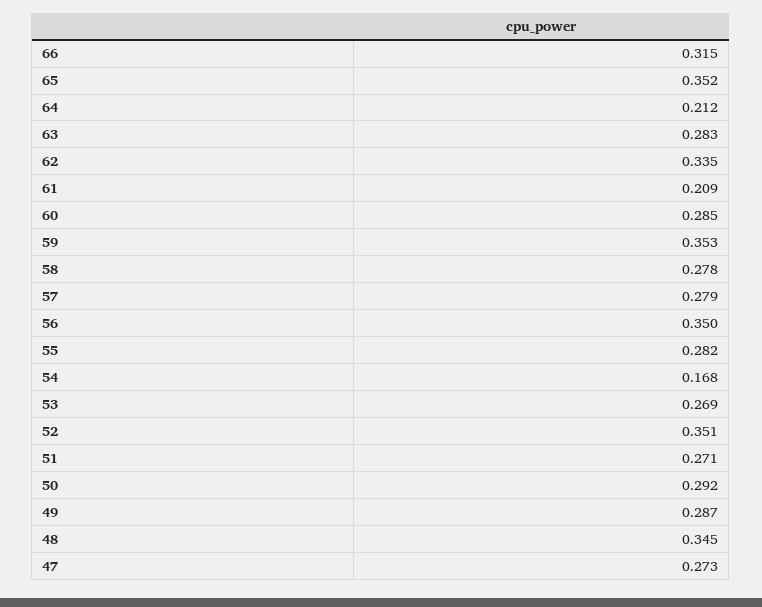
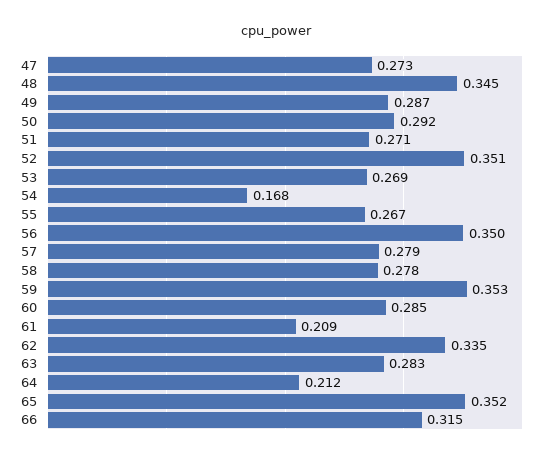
  {
    "66": 0.315,
    "65": 0.352,
    "64": 0.212,
    "63": 0.283,
    "62": 0.335,
    "61": 0.209,
    "60": 0.285,
    "59": 0.353,
    "58": 0.278,
    "57": 0.279,
    "56": 0.35,
-   "55": 0.282,
+   "55": 0.267,
    "54": 0.168,
    "53": 0.269,
    "52": 0.351,
    "51": 0.271,
    "50": 0.292,
    "49": 0.287,
    "48": 0.345,
    "47": 0.273
  }

